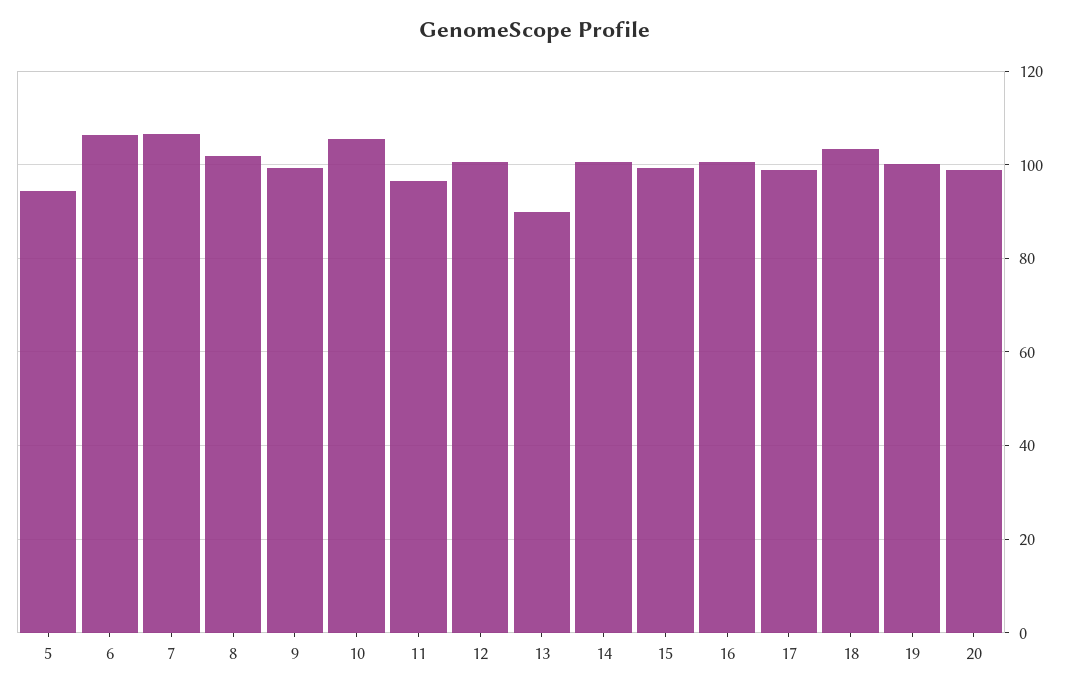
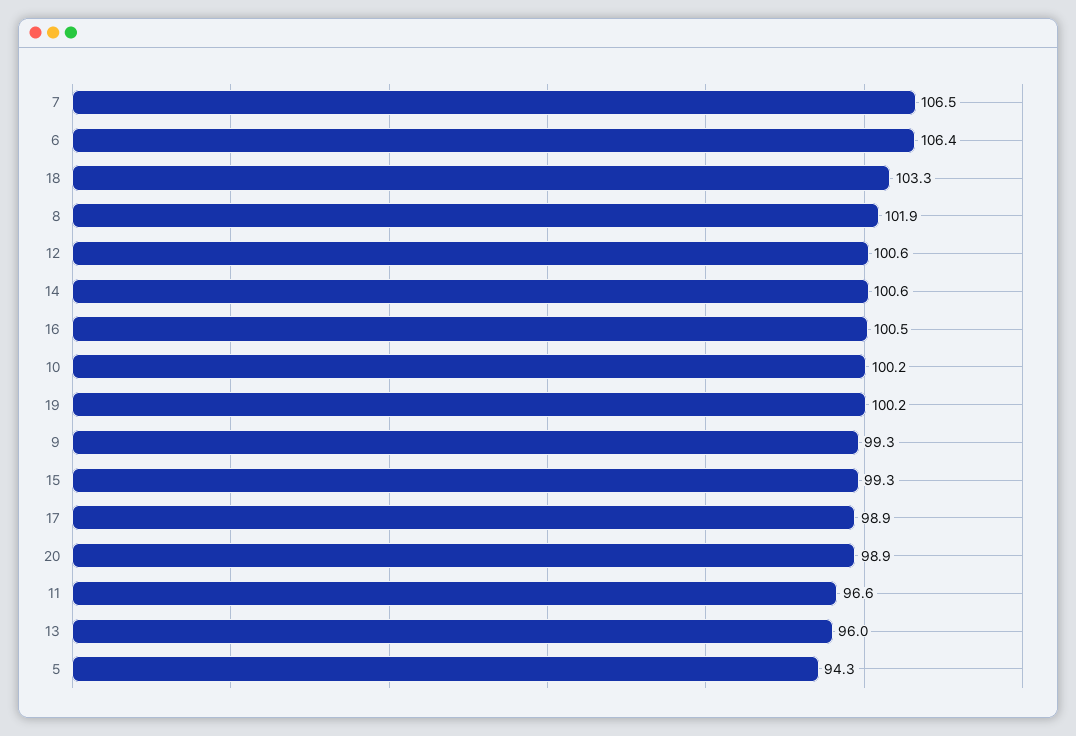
  {
    "5": 94.3,
    "6": 106.4,
    "7": 106.5,
    "8": 101.9,
    "9": 99.3,
-   "10": 106,
+   "10": 100.2,
    "11": 96.6,
    "12": 100.6,
-   "13": 90,
+   "13": 96,
    "14": 100.6,
    "15": 99.3,
    "16": 100.5,
    "17": 98.9,
    "18": 103.3,
    "19": 100.2,
    "20": 98.9
  }

